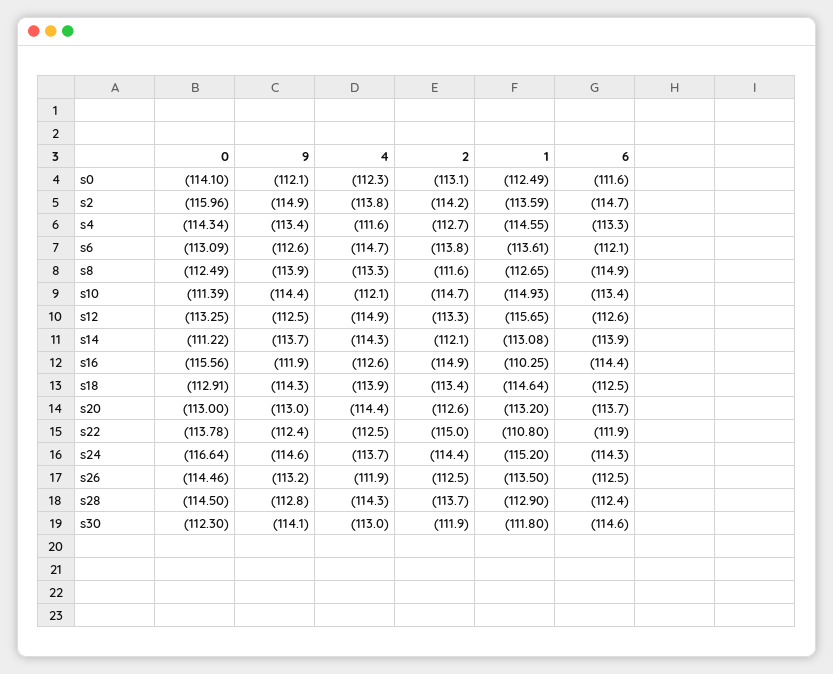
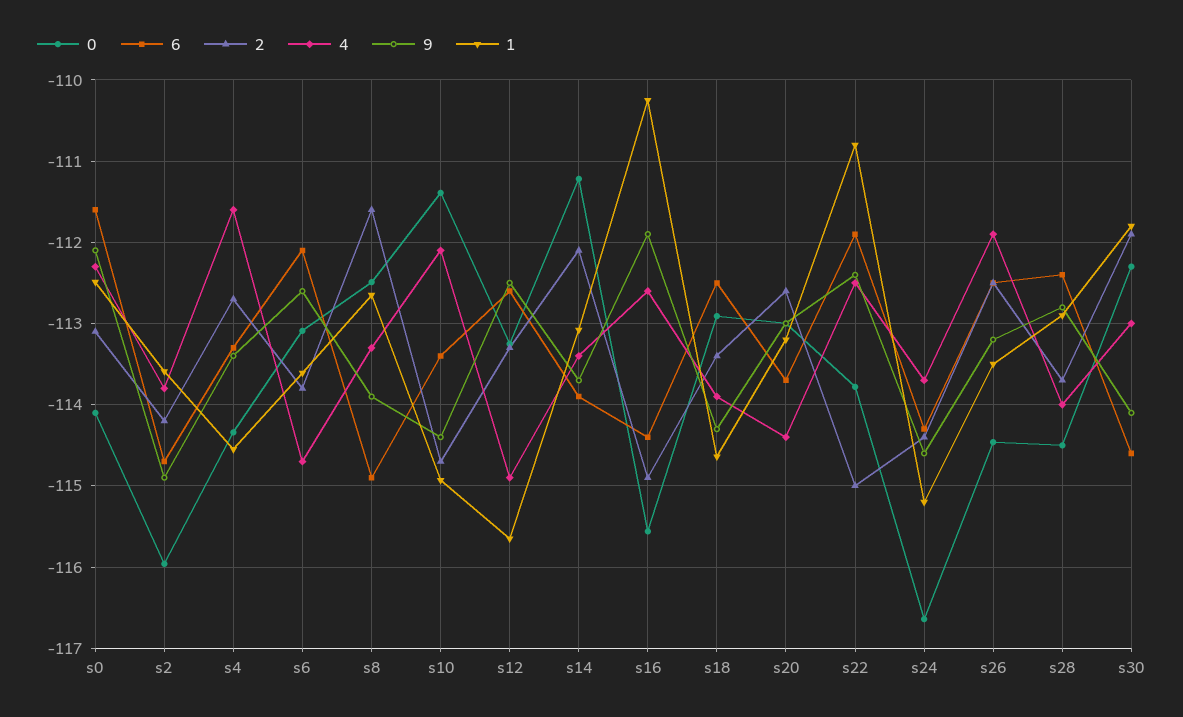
  {
    "0": {
      "s0": -114.1,
      "s2": -115.96,
      "s4": -114.34,
      "s6": -113.09,
      "s8": -112.49,
      "s10": -111.39,
      "s12": -113.25,
      "s14": -111.22,
      "s16": -115.56,
      "s18": -112.91,
      "s20": -113,
      "s22": -113.78,
      "s24": -116.64,
      "s26": -114.46,
      "s28": -114.5,
      "s30": -112.3
    },
    "9": {
      "s0": -112.1,
      "s2": -114.9,
      "s4": -113.4,
      "s6": -112.6,
      "s8": -113.9,
      "s10": -114.4,
      "s12": -112.5,
      "s14": -113.7,
      "s16": -111.9,
      "s18": -114.3,
      "s20": -113,
      "s22": -112.4,
      "s24": -114.6,
      "s26": -113.2,
      "s28": -112.8,
      "s30": -114.1
    },
    "4": {
      "s0": -112.3,
      "s2": -113.8,
      "s4": -111.6,
      "s6": -114.7,
      "s8": -113.3,
      "s10": -112.1,
      "s12": -114.9,
-     "s14": -114.3,
+     "s14": -113.4,
      "s16": -112.6,
      "s18": -113.9,
      "s20": -114.4,
      "s22": -112.5,
      "s24": -113.7,
      "s26": -111.9,
-     "s28": -114.3,
+     "s28": -114,
      "s30": -113
    },
    "2": {
      "s0": -113.1,
      "s2": -114.2,
      "s4": -112.7,
      "s6": -113.8,
      "s8": -111.6,
      "s10": -114.7,
      "s12": -113.3,
      "s14": -112.1,
      "s16": -114.9,
      "s18": -113.4,
      "s20": -112.6,
      "s22": -115,
      "s24": -114.4,
      "s26": -112.5,
      "s28": -113.7,
      "s30": -111.9
    },
    "1": {
      "s0": -112.49,
      "s2": -113.59,
      "s4": -114.55,
      "s6": -113.61,
      "s8": -112.65,
      "s10": -114.93,
      "s12": -115.65,
      "s14": -113.08,
      "s16": -110.25,
      "s18": -114.64,
      "s20": -113.2,
      "s22": -110.8,
      "s24": -115.2,
      "s26": -113.5,
      "s28": -112.9,
      "s30": -111.8
    },
    "6": {
      "s0": -111.6,
      "s2": -114.7,
      "s4": -113.3,
      "s6": -112.1,
      "s8": -114.9,
      "s10": -113.4,
      "s12": -112.6,
      "s14": -113.9,
      "s16": -114.4,
      "s18": -112.5,
      "s20": -113.7,
      "s22": -111.9,
      "s24": -114.3,
      "s26": -112.5,
      "s28": -112.4,
      "s30": -114.6
    }
  }

